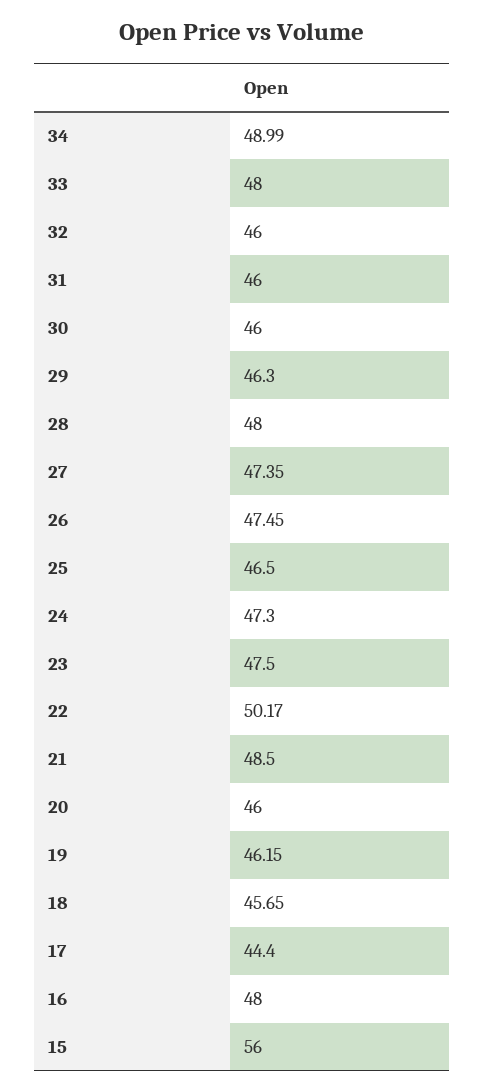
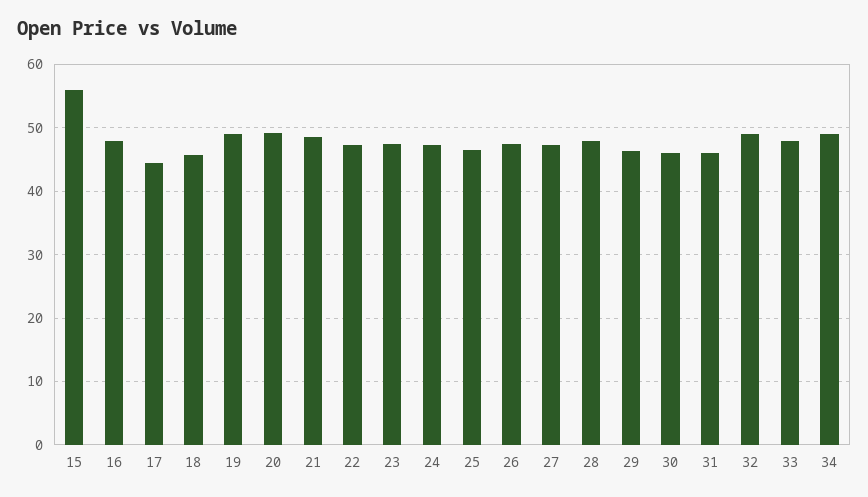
  {
    "34": 48.99,
    "33": 48,
-   "32": 46,
+   "32": 49,
    "31": 46,
    "30": 46,
    "29": 46.3,
    "28": 48,
    "27": 47.35,
    "26": 47.45,
    "25": 46.5,
    "24": 47.3,
    "23": 47.5,
-   "22": 50.17,
+   "22": 47,
    "21": 48.5,
-   "20": 46,
+   "20": 49,
-   "19": 46.15,
+   "19": 49,
    "18": 45.65,
    "17": 44.4,
    "16": 48,
    "15": 56
  }

